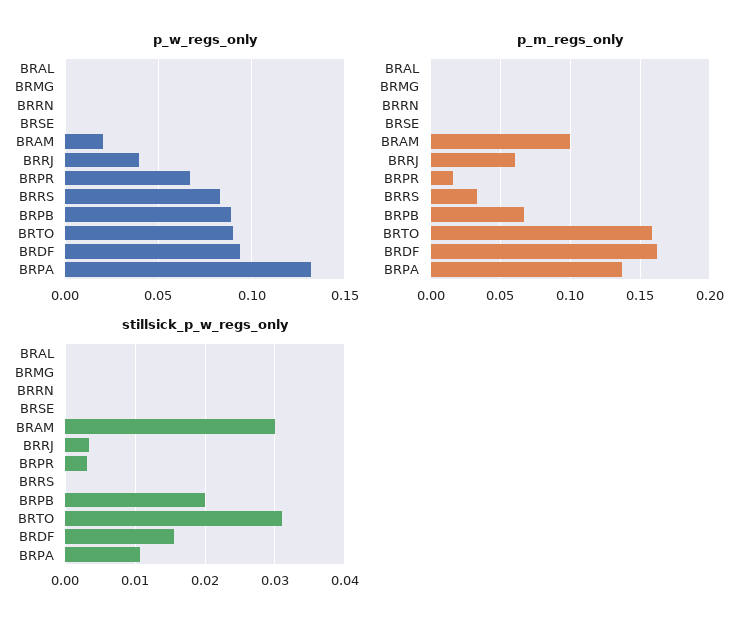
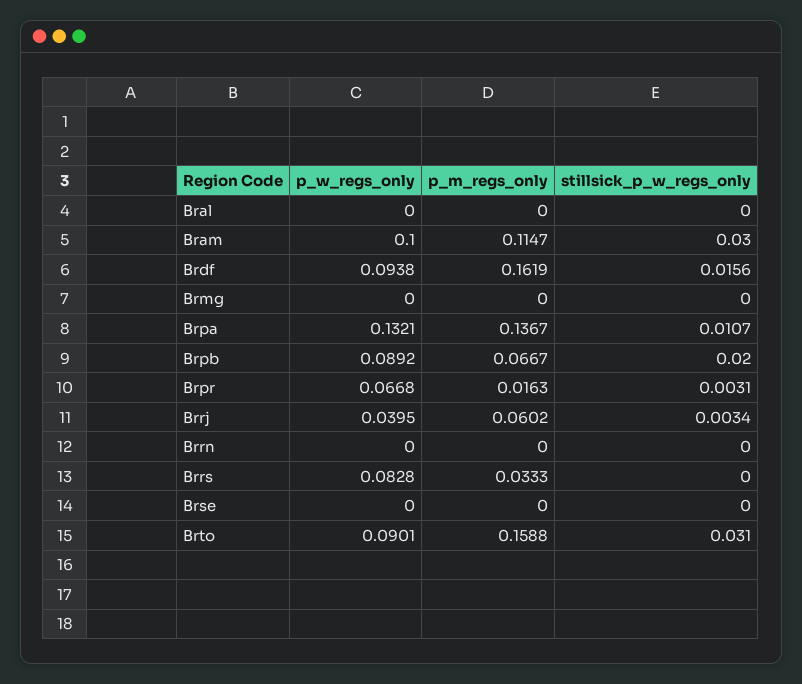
  {
    "p_w_regs_only": {
      "BRAL": 0,
      "BRMG": 0,
      "BRRN": 0,
      "BRSE": 0,
-     "BRAM": 0.02,
+     "BRAM": 0.1,
      "BRRJ": 0.0395,
      "BRPR": 0.0668,
      "BRRS": 0.0828,
      "BRPB": 0.0892,
      "BRTO": 0.0901,
      "BRDF": 0.0938,
      "BRPA": 0.1321
    },
    "p_m_regs_only": {
      "BRAL": 0,
      "BRMG": 0,
      "BRRN": 0,
      "BRSE": 0,
-     "BRAM": 0.1,
+     "BRAM": 0.1147,
      "BRRJ": 0.0602,
      "BRPR": 0.0163,
      "BRRS": 0.0333,
      "BRPB": 0.0667,
      "BRTO": 0.1588,
      "BRDF": 0.1619,
      "BRPA": 0.1367
    },
    "stillsick_p_w_regs_only": {
      "BRAL": 0,
      "BRMG": 0,
      "BRRN": 0,
      "BRSE": 0,
      "BRAM": 0.03,
      "BRRJ": 0.0034,
      "BRPR": 0.0031,
      "BRRS": 0,
      "BRPB": 0.02,
      "BRTO": 0.031,
      "BRDF": 0.0156,
      "BRPA": 0.0107
    }
  }

